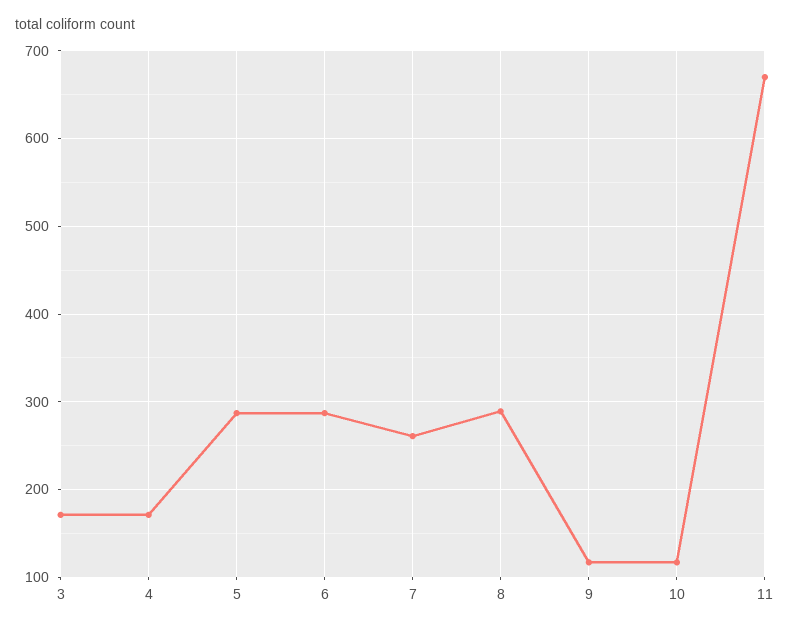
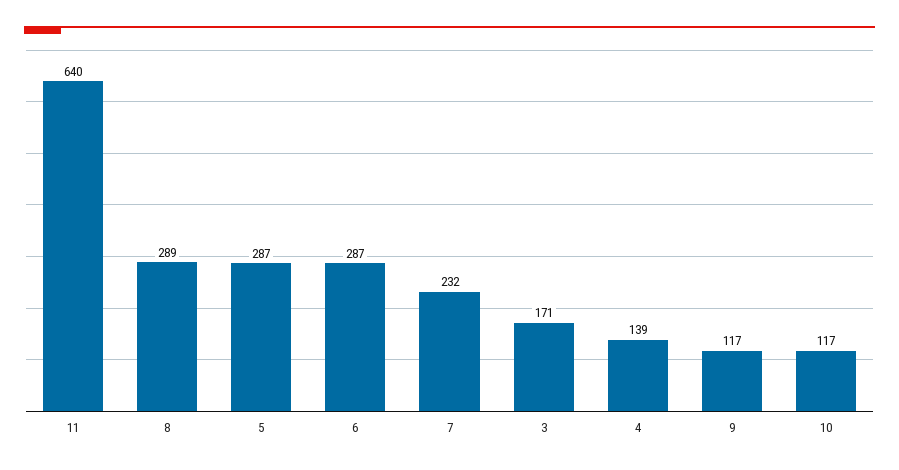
  {
    "3": 171,
-   "4": 170,
+   "4": 139,
    "5": 287,
    "6": 287,
-   "7": 260,
+   "7": 232,
    "8": 289,
    "9": 117,
    "10": 117,
-   "11": 670
+   "11": 640
  }

